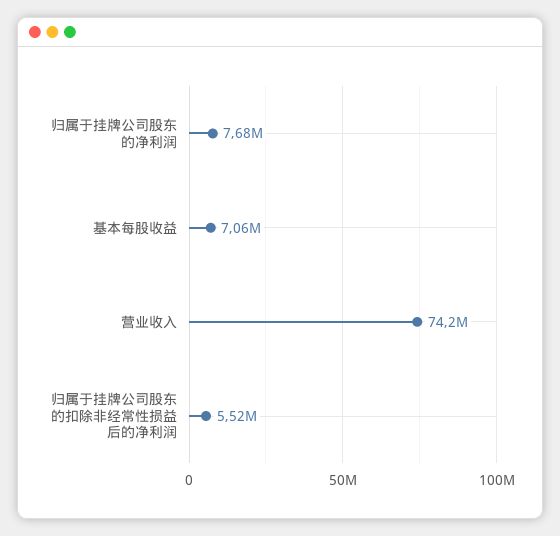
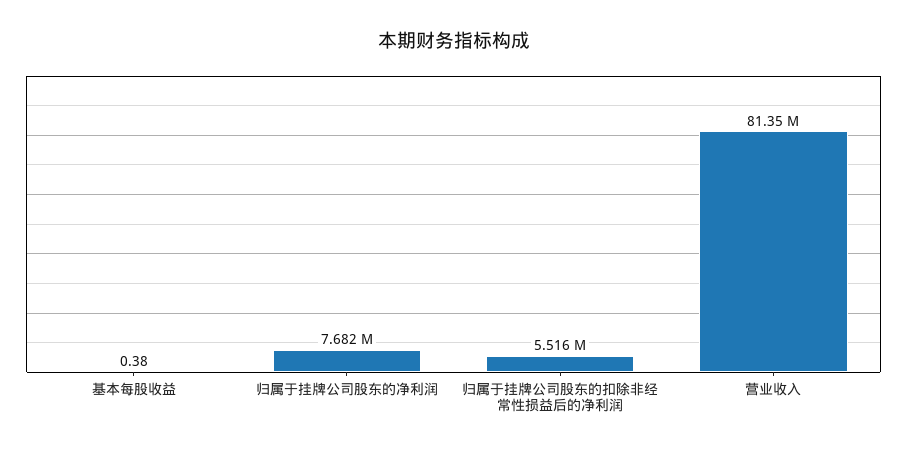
  {
    "归属于挂牌公司股东的净利润": 7682000,
-   "基本每股收益": 7060000,
+   "基本每股收益": 0.38,
-   "营业收入": 74200000,
+   "营业收入": 81350000,
    "归属于挂牌公司股东的扣除非经常性损益后的净利润": 5516000
  }

